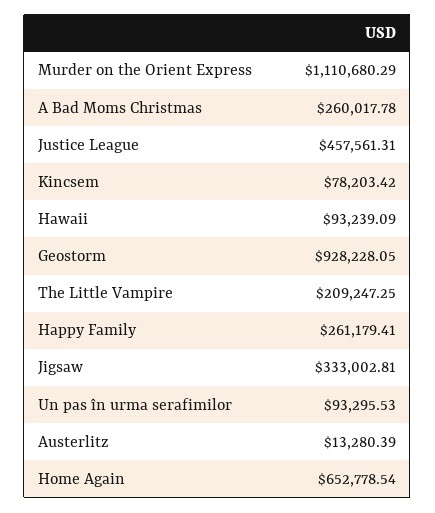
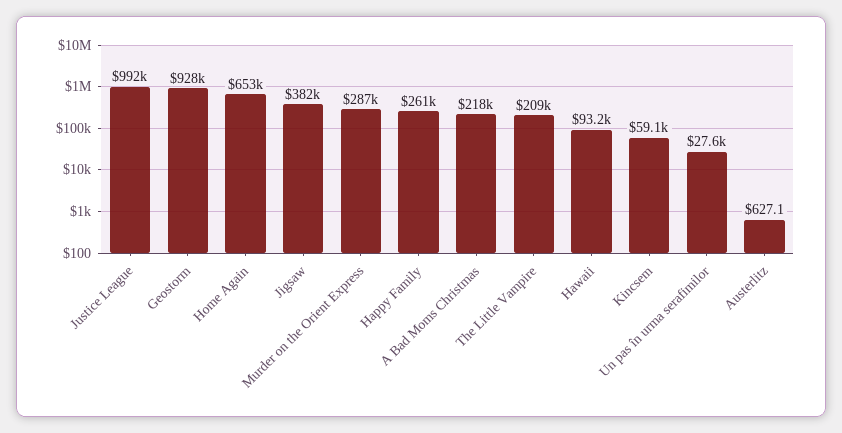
  {
-   "Murder on the Orient Express": 1110680.29,
+   "Murder on the Orient Express": 287000,
-   "A Bad Moms Christmas": 260017.78,
+   "A Bad Moms Christmas": 218000,
-   "Justice League": 457561.31,
+   "Justice League": 992000,
-   "Kincsem": 78203.42,
+   "Kincsem": 59100,
    "Hawaii": 93239.09,
    "Geostorm": 928228.05,
    "The Little Vampire": 209247.25,
    "Happy Family": 261179.41,
-   "Jigsaw": 333002.81,
+   "Jigsaw": 382000,
-   "Un pas în urma serafimilor": 93295.53,
+   "Un pas în urma serafimilor": 27600,
-   "Austerlitz": 13280.39,
+   "Austerlitz": 627.1,
    "Home Again": 652778.54
  }

